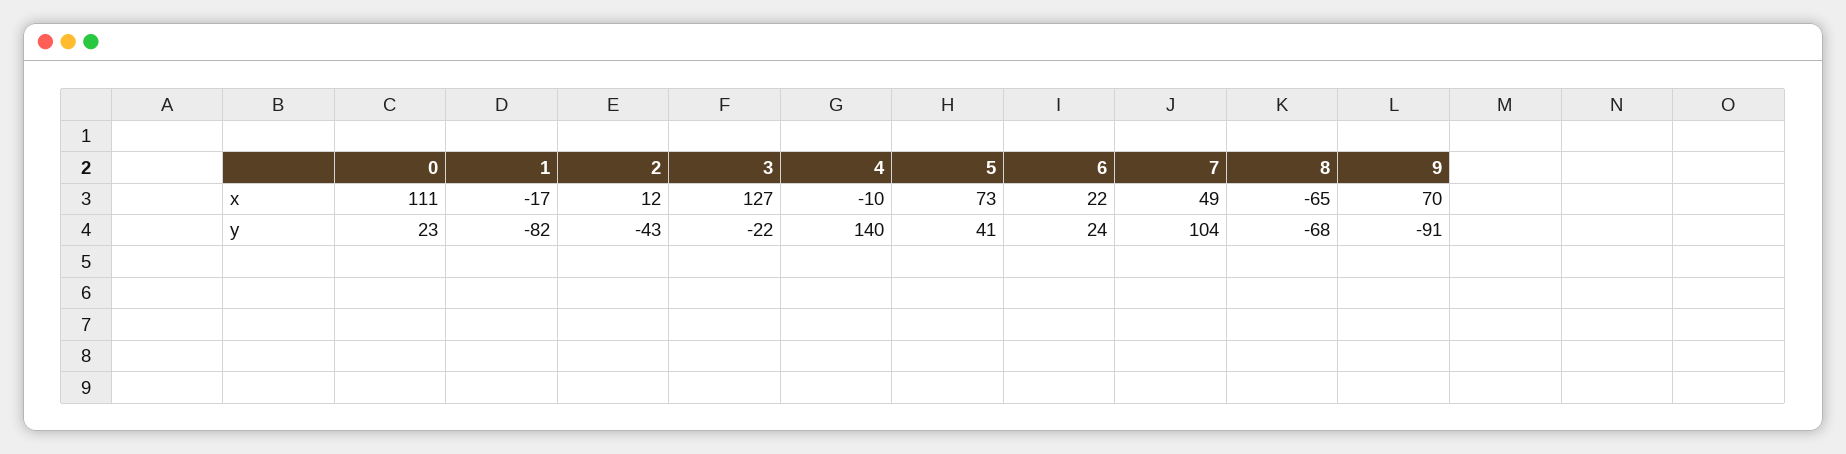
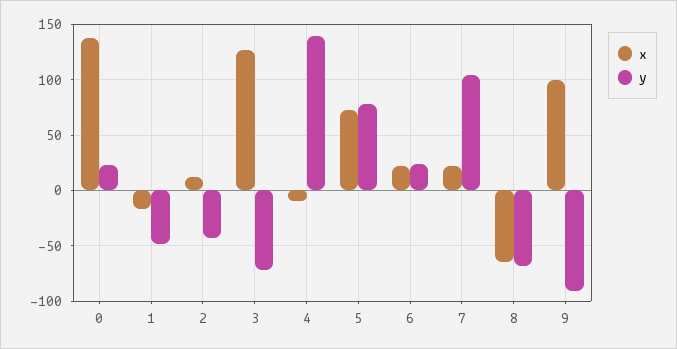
  {
    "x": {
-     "0": 111,
+     "0": 140,
      "1": -17,
      "2": 12,
      "3": 127,
      "4": -10,
      "5": 73,
      "6": 22,
-     "7": 49,
+     "7": 20,
      "8": -65,
-     "9": 70
+     "9": 100
    },
    "y": {
      "0": 23,
-     "1": -82,
+     "1": -50,
      "2": -43,
-     "3": -22,
+     "3": -70,
      "4": 140,
-     "5": 41,
+     "5": 80,
      "6": 24,
      "7": 104,
      "8": -68,
      "9": -91
    }
  }

